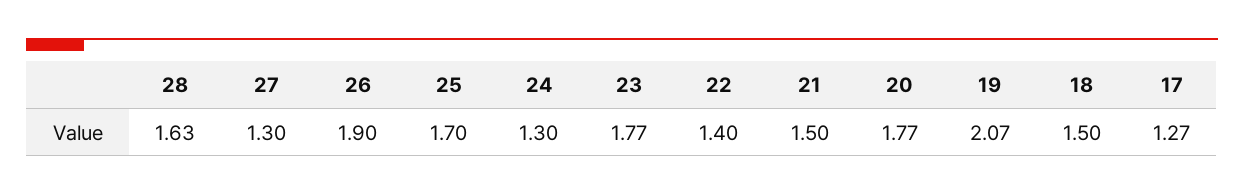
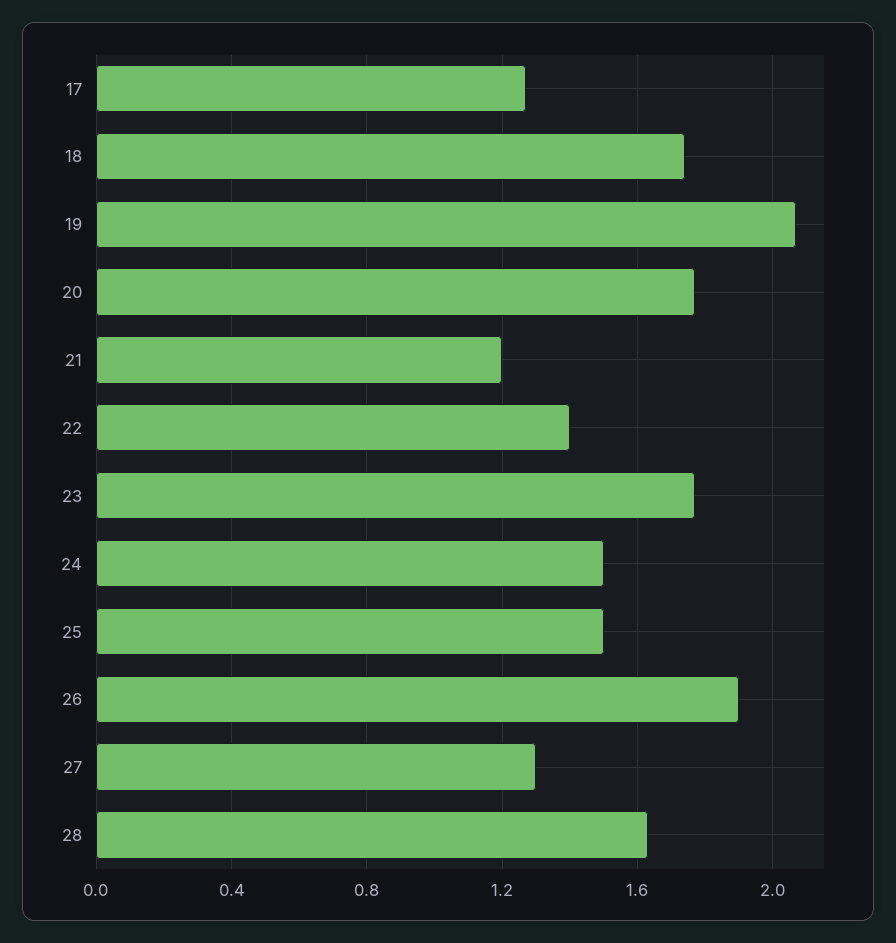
  {
    "28": 1.63,
    "27": 1.3,
    "26": 1.9,
-   "25": 1.7,
+   "25": 1.5,
-   "24": 1.3,
+   "24": 1.5,
    "23": 1.77,
    "22": 1.4,
-   "21": 1.5,
+   "21": 1.2,
    "20": 1.77,
    "19": 2.07,
-   "18": 1.5,
+   "18": 1.75,
    "17": 1.27
  }

